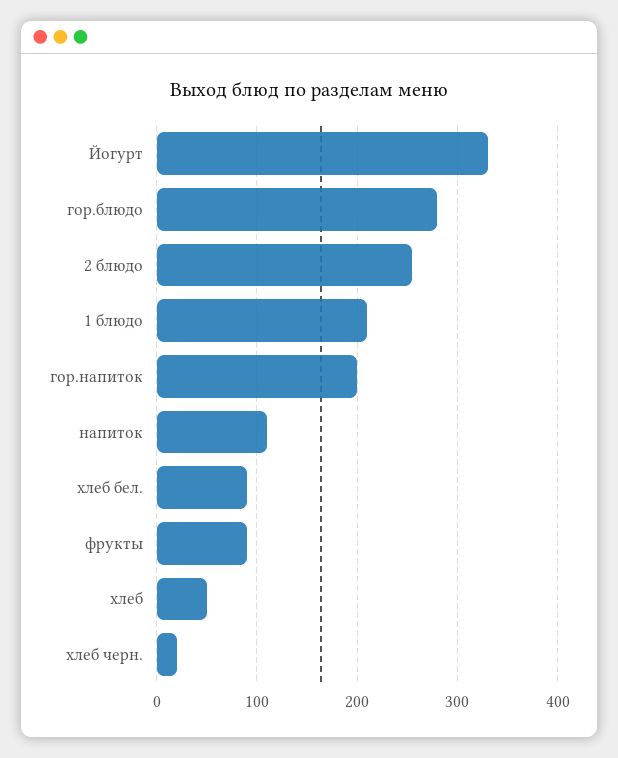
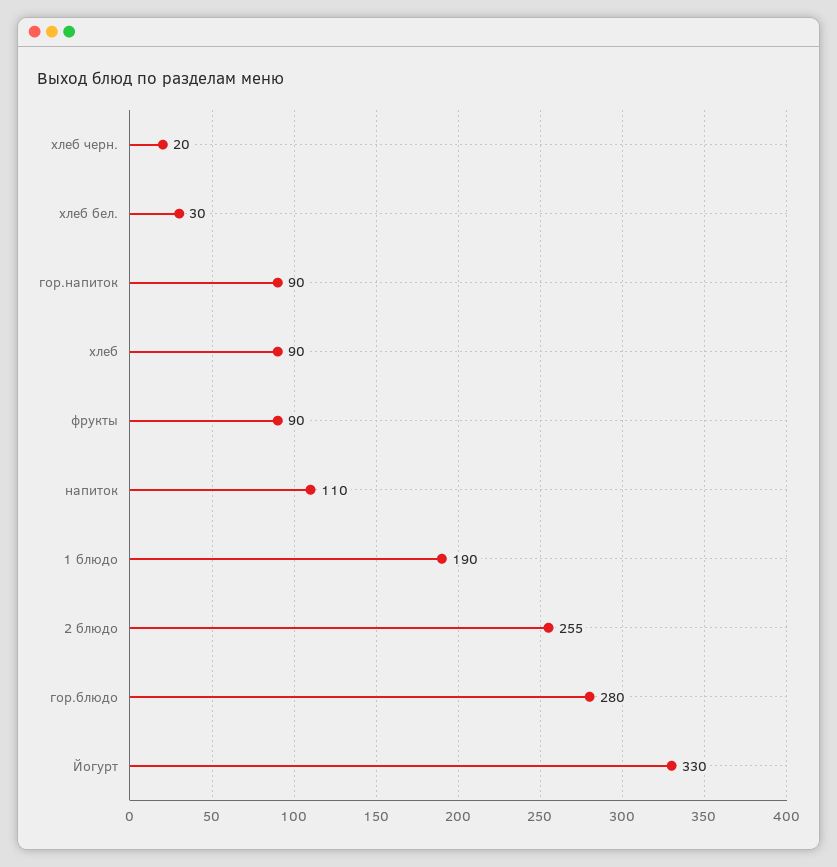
  {
    "Йогурт": 330,
    "гор.блюдо": 280,
    "2 блюдо": 255,
-   "1 блюдо": 210,
+   "1 блюдо": 190,
-   "гор.напиток": 200,
+   "гор.напиток": 90,
    "напиток": 110,
-   "хлеб бел.": 90,
+   "хлеб бел.": 30,
    "фрукты": 90,
-   "хлеб": 50,
+   "хлеб": 90,
    "хлеб черн.": 20
  }

